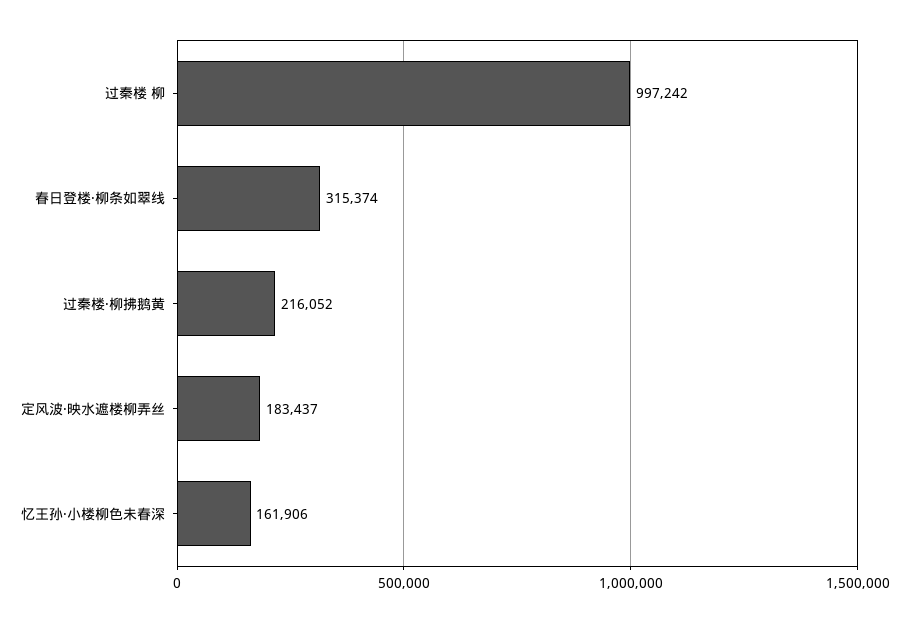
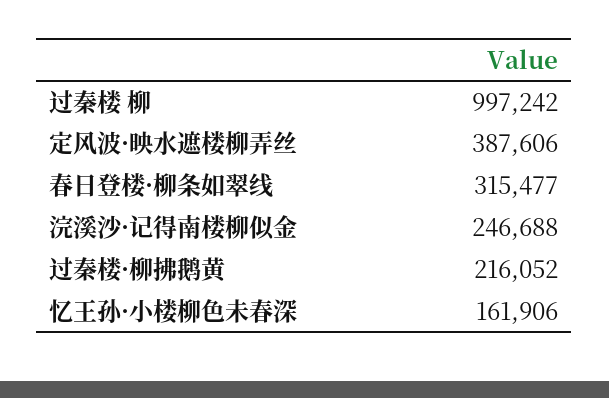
  {
    "过秦楼 柳": 997242,
-   "春日登楼·柳条如翠线": 315374,
+   "春日登楼·柳条如翠线": 315477,
    "过秦楼·柳拂鹅黄": 216052,
-   "定风波·映水遮楼柳弄丝": 183437,
+   "定风波·映水遮楼柳弄丝": 387606,
-   "忆王孙·小楼柳色未春深": 161906
+   "忆王孙·小楼柳色未春深": 161906,
+   "浣溪沙·记得南楼柳似金": 246688
  }

